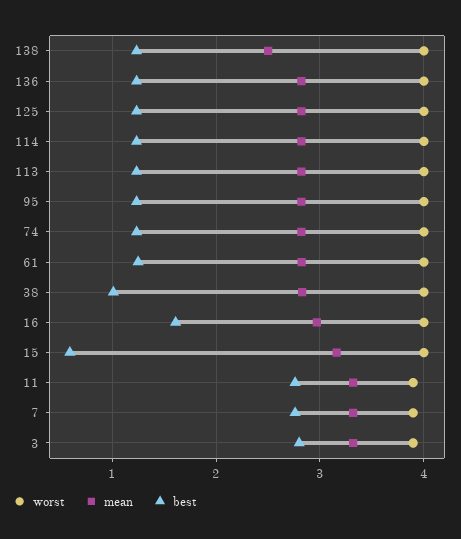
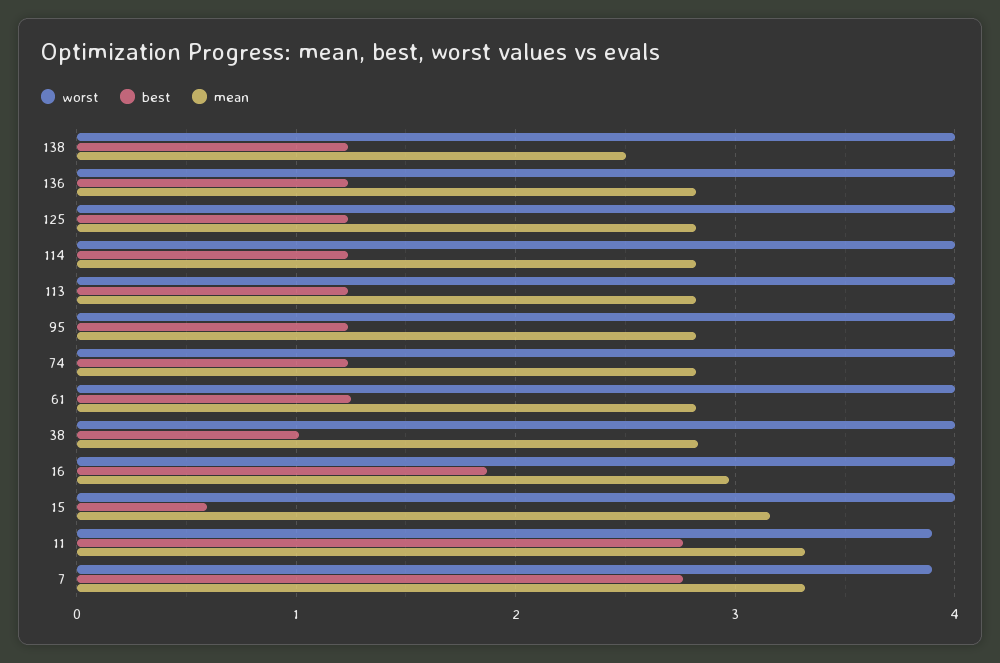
  {
    "worst": {
      "138": 4,
      "136": 4,
      "125": 4,
      "114": 4,
      "113": 4,
      "95": 4,
      "74": 4,
      "61": 4,
      "38": 4,
      "16": 4,
      "15": 4,
      "11": 3.9,
-     "7": 3.9,
+     "7": 3.9
-     "3": 3.9
    },
    "mean": {
      "138": 2.5,
      "136": 2.8,
      "125": 2.8,
      "114": 2.8,
      "113": 2.8,
      "95": 2.8,
      "74": 2.8,
      "61": 2.8,
      "38": 2.8,
      "16": 3,
      "15": 3.2,
      "11": 3.3,
-     "7": 3.3,
+     "7": 3.3
-     "3": 3.3
    },
    "best": {
      "138": 1.2,
      "136": 1.2,
      "125": 1.2,
      "114": 1.2,
      "113": 1.2,
      "95": 1.2,
      "74": 1.2,
      "61": 1.2,
      "38": 1,
-     "16": 1.6,
+     "16": 1.9,
      "15": 0.6,
      "11": 2.8,
-     "7": 2.8,
+     "7": 2.8
-     "3": 2.8
    }
  }

